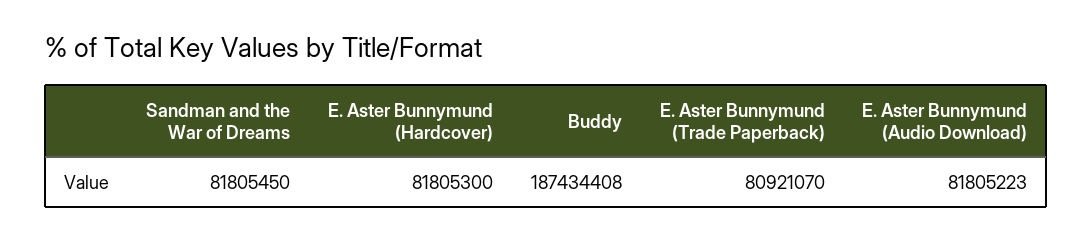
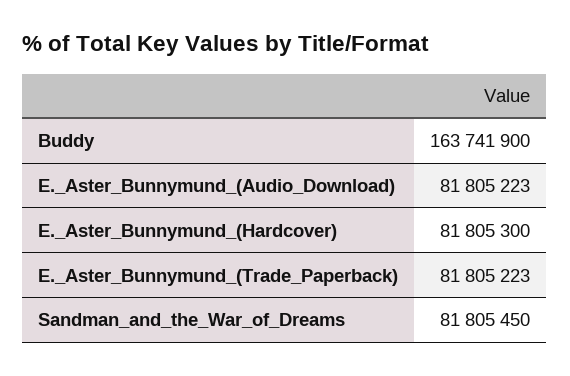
  {
    "Sandman and the War of Dreams": 81805450,
    "E. Aster Bunnymund (Hardcover)": 81805300,
-   "Buddy": 187434408,
+   "Buddy": 163741900,
-   "E. Aster Bunnymund (Trade Paperback)": 80921070,
+   "E. Aster Bunnymund (Trade Paperback)": 81805223,
    "E. Aster Bunnymund (Audio Download)": 81805223
  }

